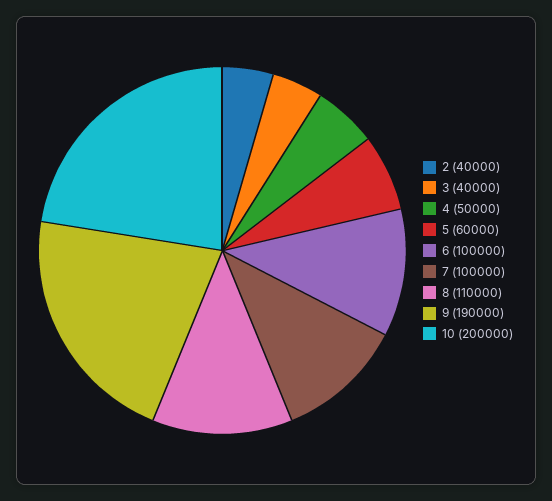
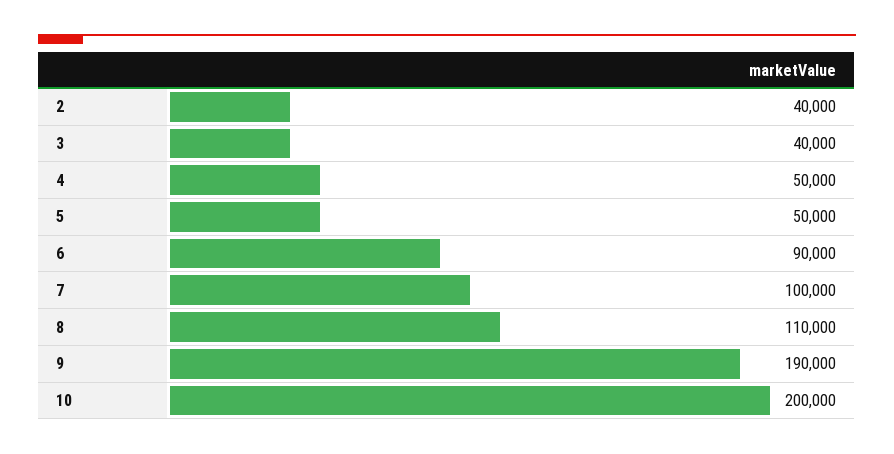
  {
    "2": 40000,
    "3": 40000,
    "4": 50000,
-   "5": 60000,
+   "5": 50000,
-   "6": 100000,
+   "6": 90000,
    "7": 100000,
    "8": 110000,
    "9": 190000,
    "10": 200000
  }

